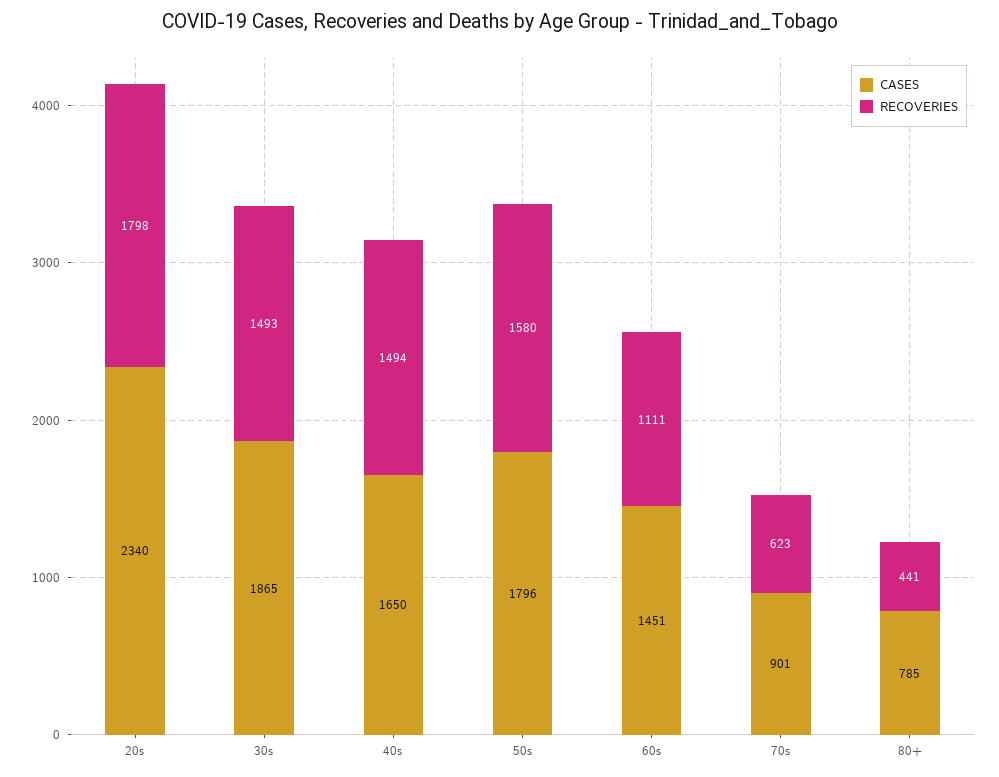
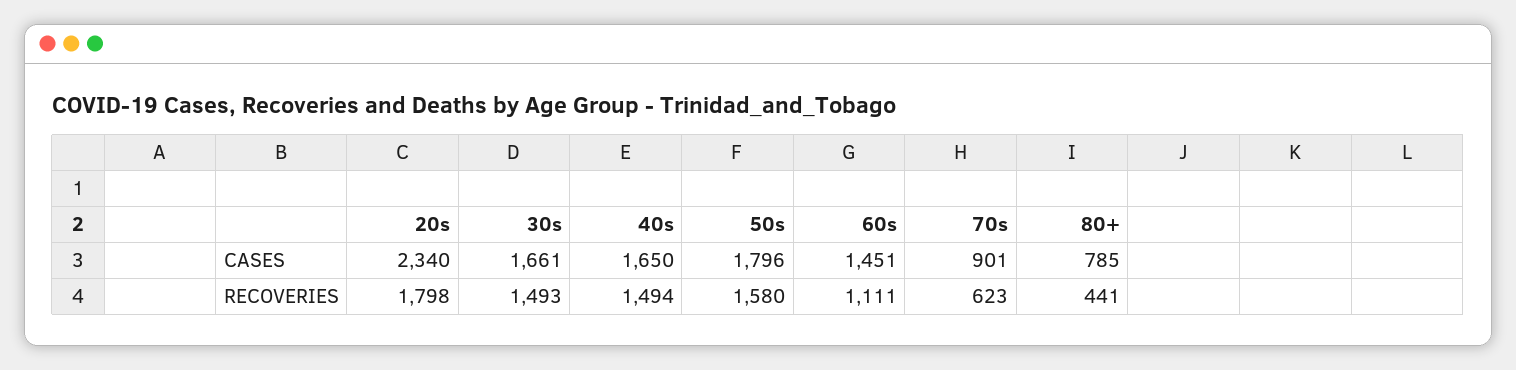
  {
    "CASES": {
      "20s": 2340,
-     "30s": 1865,
+     "30s": 1661,
      "40s": 1650,
      "50s": 1796,
      "60s": 1451,
      "70s": 901,
      "80+": 785
    },
    "RECOVERIES": {
      "20s": 1798,
      "30s": 1493,
      "40s": 1494,
      "50s": 1580,
      "60s": 1111,
      "70s": 623,
      "80+": 441
    }
  }

